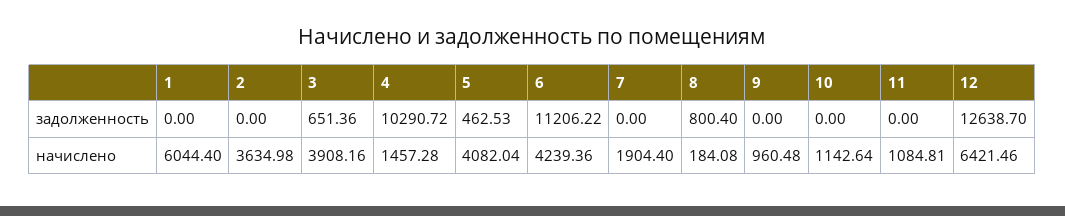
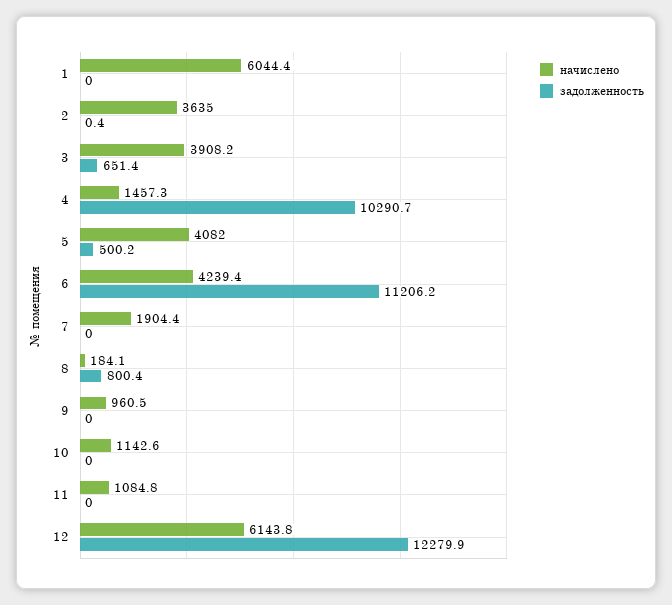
  {
    "задолженность": {
      "1": 0,
-     "2": 0,
+     "2": 0.4,
      "3": 651.36,
      "4": 10290.72,
-     "5": 462.53,
+     "5": 500.2,
      "6": 11206.22,
      "7": 0,
      "8": 800.4,
      "9": 0,
      "10": 0,
      "11": 0,
-     "12": 12638.7
+     "12": 12279.9
    },
    "начислено": {
      "1": 6044.4,
      "2": 3634.98,
      "3": 3908.16,
      "4": 1457.28,
      "5": 4082.04,
      "6": 4239.36,
      "7": 1904.4,
      "8": 184.08,
      "9": 960.48,
      "10": 1142.64,
      "11": 1084.81,
-     "12": 6421.46
+     "12": 6143.8
    }
  }

